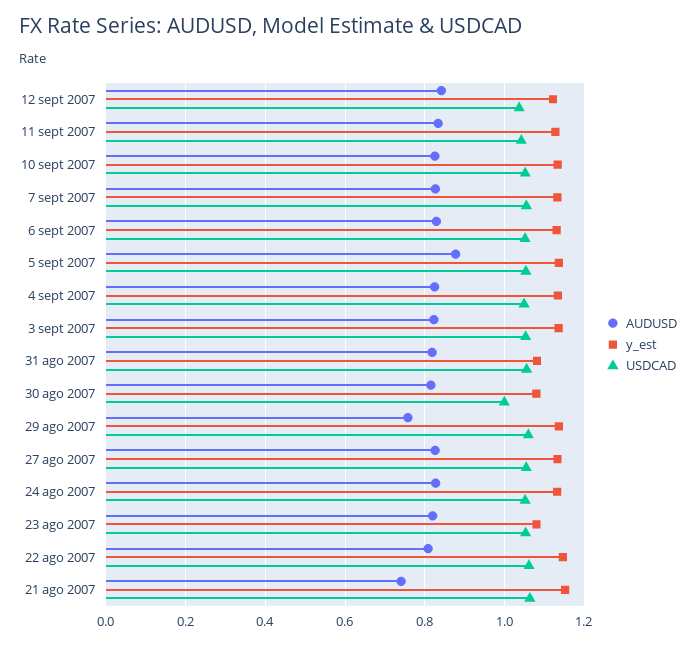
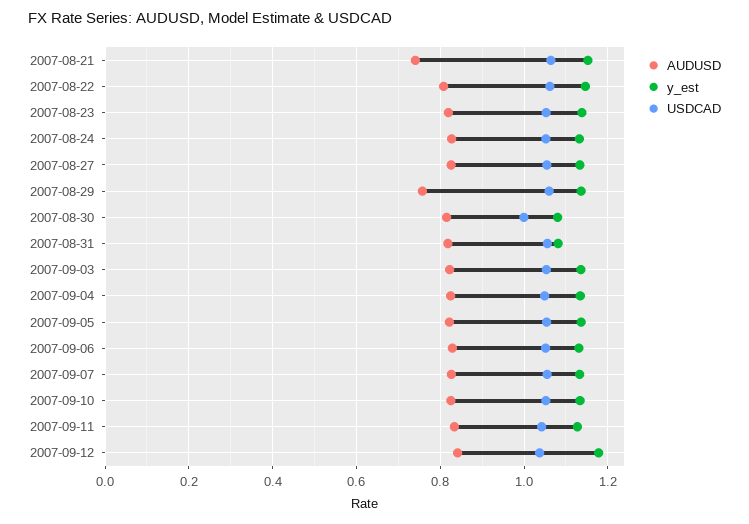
  {
    "AUDUSD": {
      "12 sept 2007": 0.84,
      "11 sept 2007": 0.84,
      "10 sept 2007": 0.82,
      "7 sept 2007": 0.82,
      "6 sept 2007": 0.82,
-     "5 sept 2007": 0.88,
+     "5 sept 2007": 0.82,
      "4 sept 2007": 0.82,
      "3 sept 2007": 0.82,
      "31 ago 2007": 0.82,
      "30 ago 2007": 0.82,
      "29 ago 2007": 0.76,
      "27 ago 2007": 0.82,
      "24 ago 2007": 0.82,
      "23 ago 2007": 0.82,
      "22 ago 2007": 0.8,
      "21 ago 2007": 0.74
    },
    "y_est": {
-     "12 sept 2007": 1.12,
+     "12 sept 2007": 1.18,
      "11 sept 2007": 1.12,
      "10 sept 2007": 1.14,
      "7 sept 2007": 1.14,
      "6 sept 2007": 1.14,
      "5 sept 2007": 1.14,
      "4 sept 2007": 1.14,
      "3 sept 2007": 1.14,
      "31 ago 2007": 1.08,
      "30 ago 2007": 1.08,
      "29 ago 2007": 1.14,
      "27 ago 2007": 1.14,
      "24 ago 2007": 1.14,
-     "23 ago 2007": 1.08,
+     "23 ago 2007": 1.14,
      "22 ago 2007": 1.14,
      "21 ago 2007": 1.16
    },
    "USDCAD": {
      "12 sept 2007": 1.04,
      "11 sept 2007": 1.04,
      "10 sept 2007": 1.06,
      "7 sept 2007": 1.06,
      "6 sept 2007": 1.06,
      "5 sept 2007": 1.06,
      "4 sept 2007": 1.04,
      "3 sept 2007": 1.06,
      "31 ago 2007": 1.06,
      "30 ago 2007": 1,
      "29 ago 2007": 1.06,
      "27 ago 2007": 1.06,
      "24 ago 2007": 1.06,
      "23 ago 2007": 1.06,
      "22 ago 2007": 1.06,
      "21 ago 2007": 1.06
    }
  }

